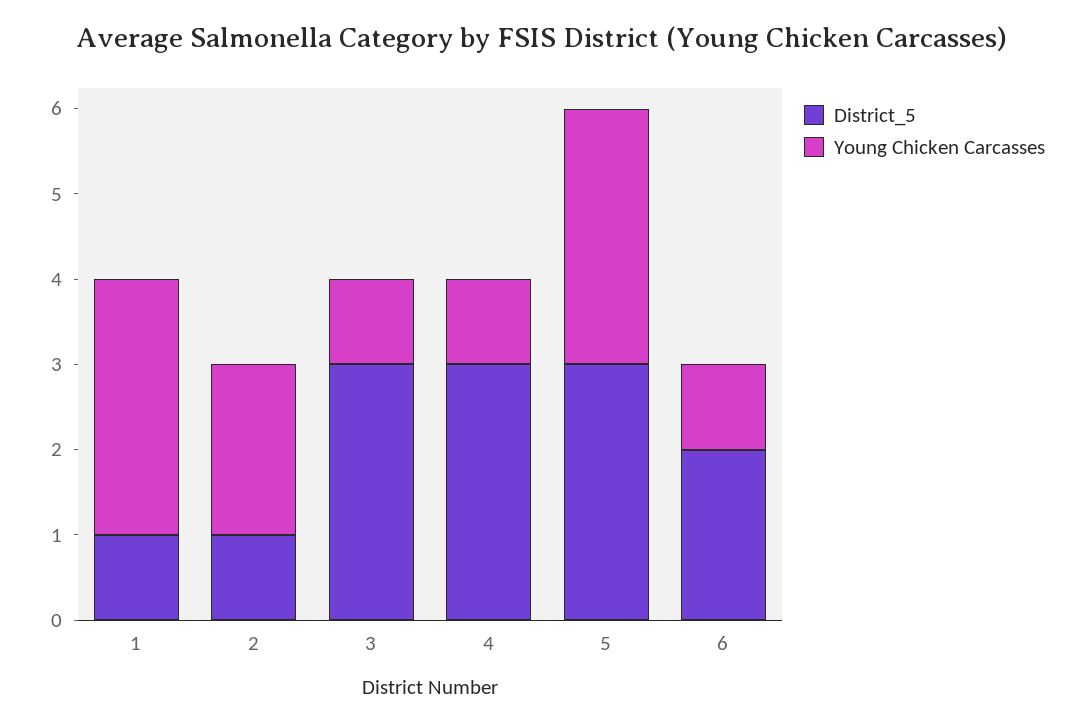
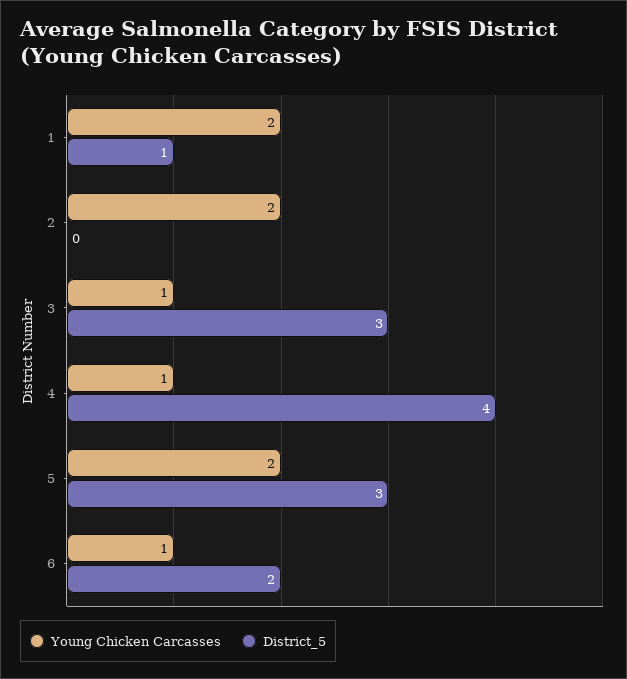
  {
    "District_5": {
      "1": 1,
-     "2": 1,
+     "2": 0,
      "3": 3,
-     "4": 3,
+     "4": 4,
      "5": 3,
      "6": 2
    },
    "Young Chicken Carcasses": {
-     "1": 3,
+     "1": 2,
      "2": 2,
      "3": 1,
      "4": 1,
-     "5": 3,
+     "5": 2,
      "6": 1
    }
  }

